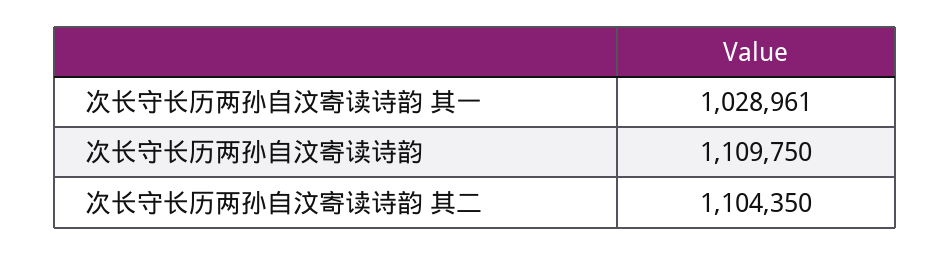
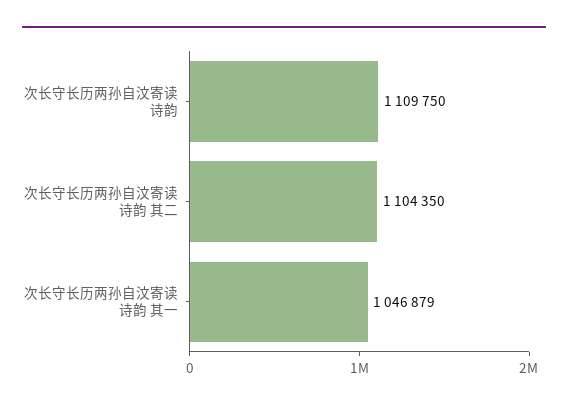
  {
-   "次长守长历两孙自汶寄读诗韵 其一": 1028961,
+   "次长守长历两孙自汶寄读诗韵 其一": 1046879,
    "次长守长历两孙自汶寄读诗韵": 1109750,
    "次长守长历两孙自汶寄读诗韵 其二": 1104350
  }

